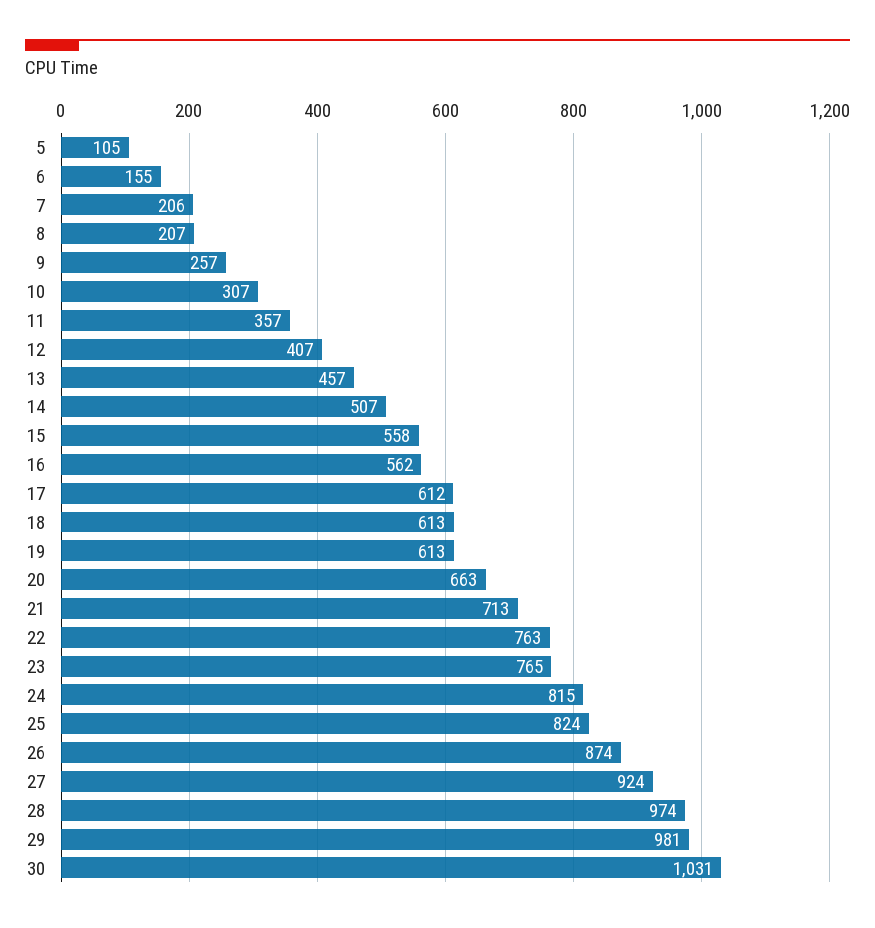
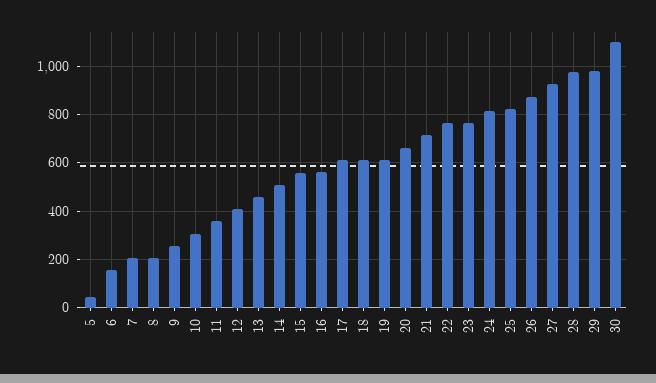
  {
-   "5": 105,
+   "5": 50,
    "6": 155,
    "7": 206,
    "8": 207,
    "9": 257,
    "10": 307,
    "11": 357,
    "12": 407,
    "13": 457,
    "14": 507,
    "15": 558,
    "16": 562,
    "17": 612,
    "18": 613,
    "19": 613,
    "20": 663,
    "21": 713,
    "22": 763,
    "23": 765,
    "24": 815,
    "25": 824,
    "26": 874,
    "27": 924,
    "28": 974,
    "29": 981,
-   "30": 1031
+   "30": 1100
  }

